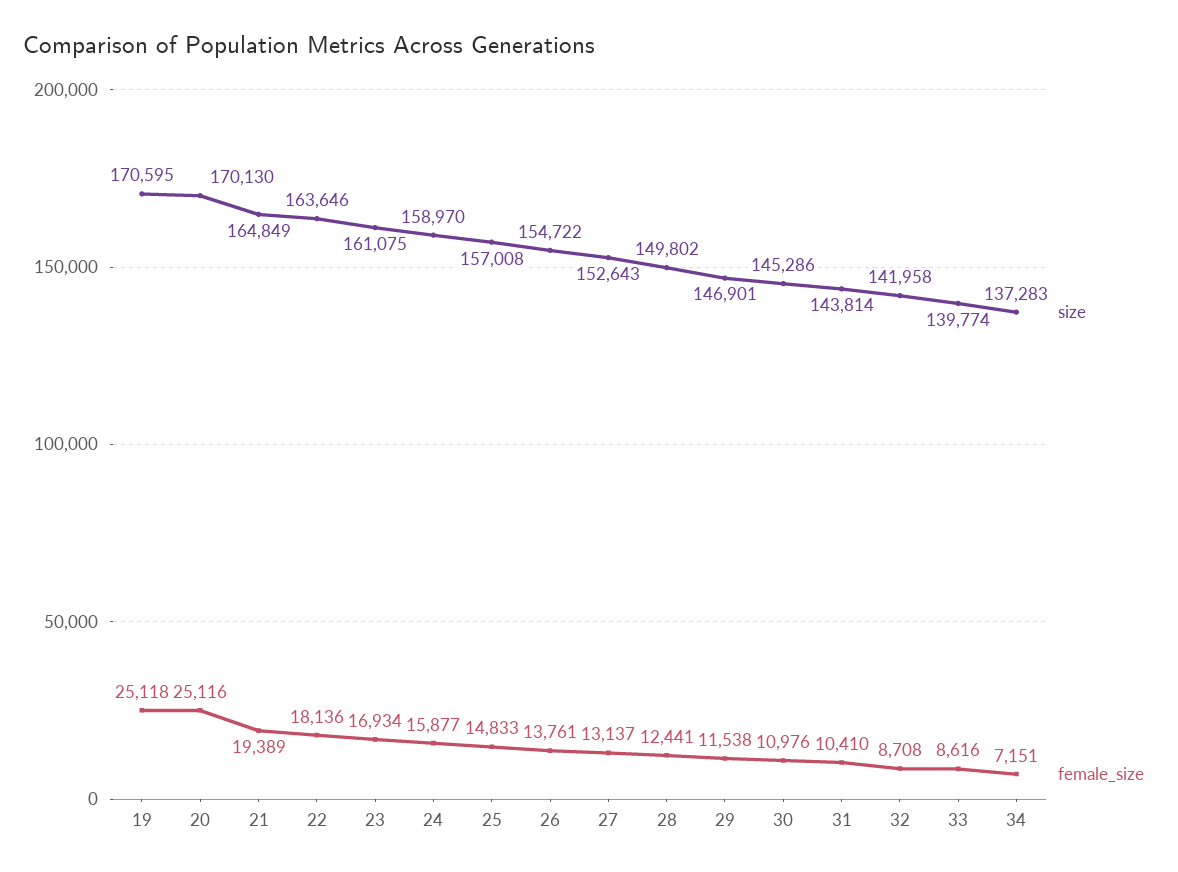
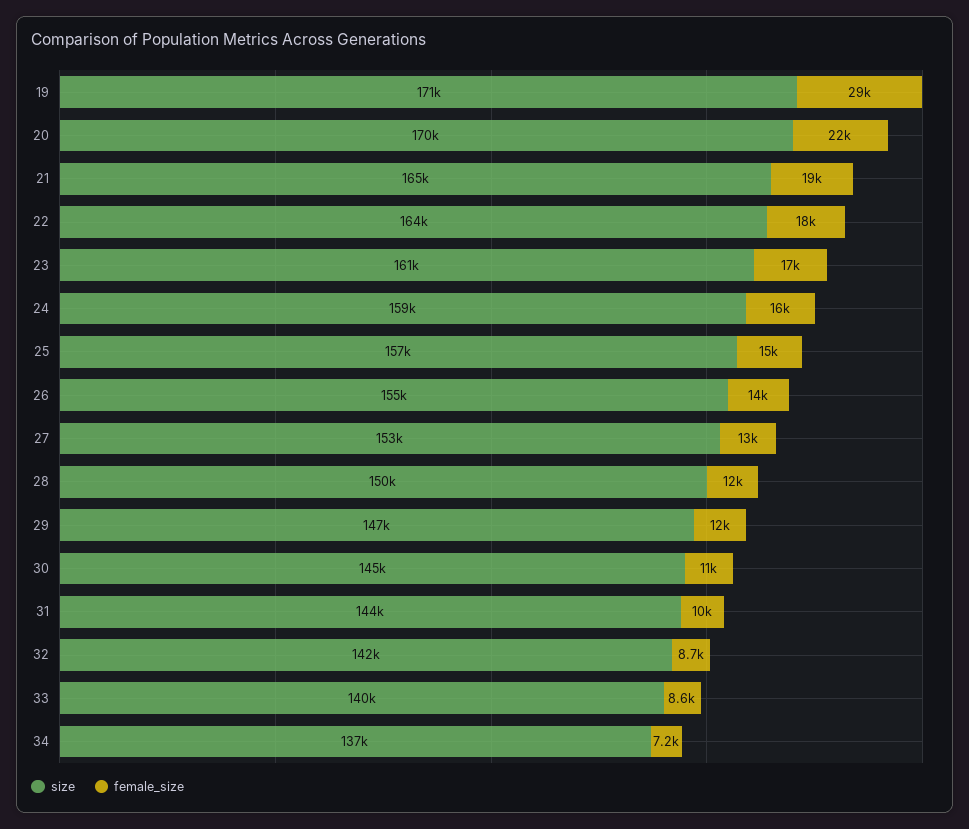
  {
    "size": {
      "19": 170595,
      "20": 170130,
      "21": 164849,
      "22": 163646,
      "23": 161075,
      "24": 158970,
      "25": 157008,
      "26": 154722,
      "27": 152643,
      "28": 149802,
      "29": 146901,
      "30": 145286,
      "31": 143814,
      "32": 141958,
      "33": 139774,
      "34": 137283
    },
    "female_size": {
-     "19": 25118,
+     "19": 29000,
-     "20": 25116,
+     "20": 22000,
      "21": 19389,
      "22": 18136,
      "23": 16934,
      "24": 15877,
      "25": 14833,
      "26": 13761,
      "27": 13137,
      "28": 12441,
      "29": 11538,
      "30": 10976,
      "31": 10410,
      "32": 8708,
      "33": 8616,
      "34": 7151
    }
  }

